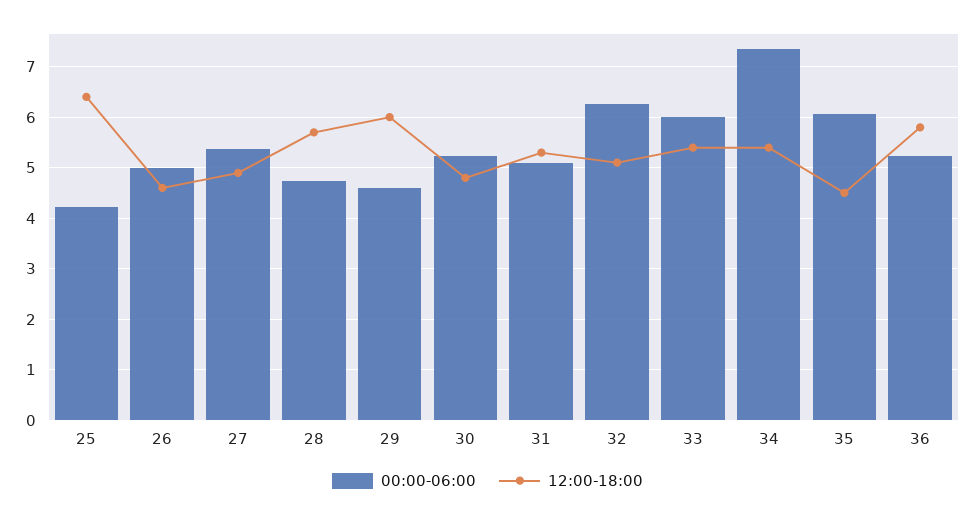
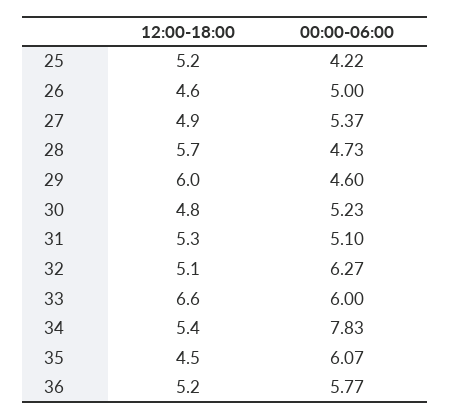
  {
    "00:00-06:00": {
      "25": 4.22,
      "26": 5,
      "27": 5.37,
      "28": 4.73,
      "29": 4.6,
      "30": 5.23,
      "31": 5.1,
      "32": 6.27,
      "33": 6,
-     "34": 7.4,
+     "34": 7.83,
      "35": 6.07,
-     "36": 5.2
+     "36": 5.77
    },
    "12:00-18:00": {
-     "25": 6.4,
+     "25": 5.2,
      "26": 4.6,
      "27": 4.9,
      "28": 5.7,
      "29": 6,
      "30": 4.8,
      "31": 5.3,
      "32": 5.1,
-     "33": 5.4,
+     "33": 6.6,
      "34": 5.4,
      "35": 4.5,
-     "36": 5.8
+     "36": 5.2
    }
  }

